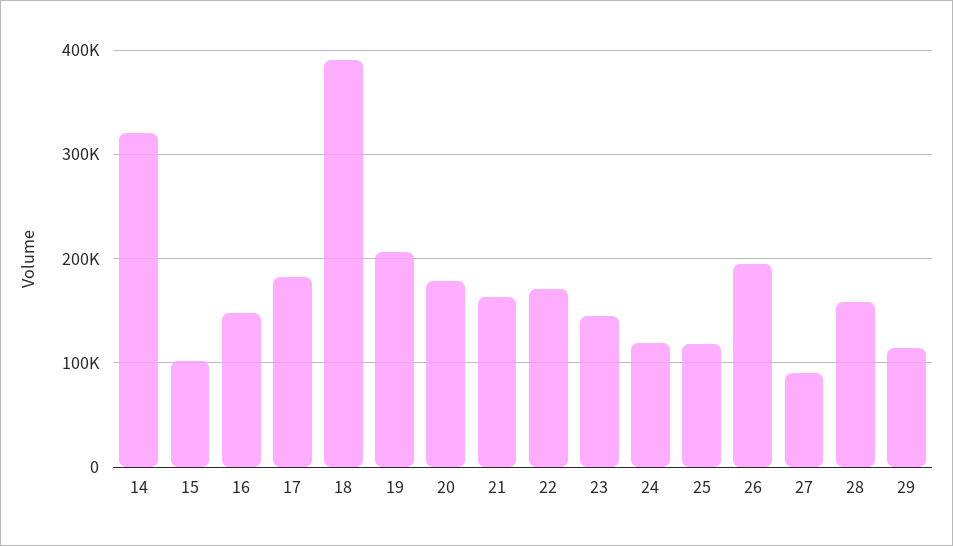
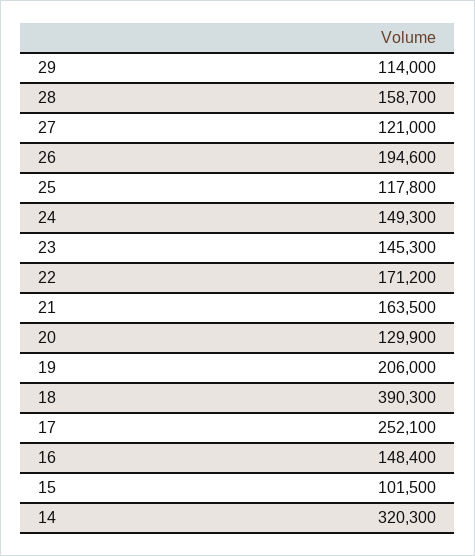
  {
    "14": 320300,
    "15": 101500,
    "16": 148400,
-   "17": 180000,
+   "17": 252100,
    "18": 390300,
    "19": 206000,
-   "20": 180000,
+   "20": 129900,
    "21": 163500,
    "22": 171200,
    "23": 145300,
-   "24": 120000,
+   "24": 149300,
    "25": 117800,
    "26": 194600,
-   "27": 90000,
+   "27": 121000,
    "28": 158700,
    "29": 114000
  }

